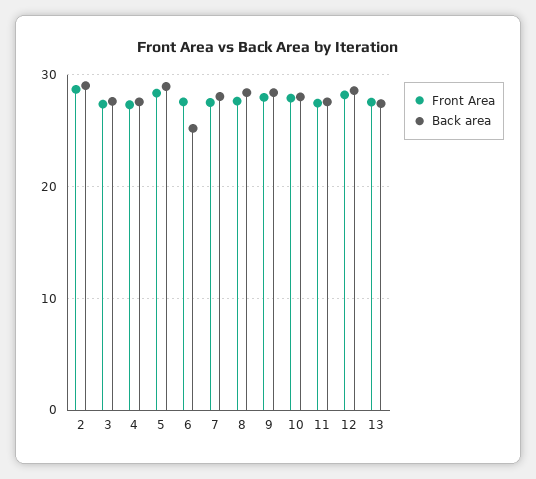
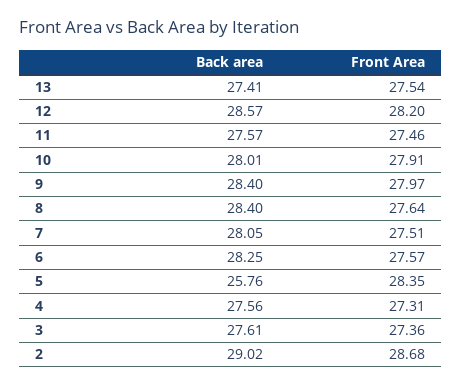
  {
    "Front Area": {
      "2": 28.68,
      "3": 27.36,
      "4": 27.31,
      "5": 28.35,
      "6": 27.57,
      "7": 27.51,
      "8": 27.64,
      "9": 27.97,
      "10": 27.91,
      "11": 27.46,
      "12": 28.2,
      "13": 27.54
    },
    "Back area": {
      "2": 29.02,
      "3": 27.61,
      "4": 27.56,
-     "5": 29,
+     "5": 25.76,
-     "6": 25,
+     "6": 28.25,
      "7": 28.05,
      "8": 28.4,
      "9": 28.4,
      "10": 28.01,
      "11": 27.57,
      "12": 28.57,
      "13": 27.41
    }
  }

